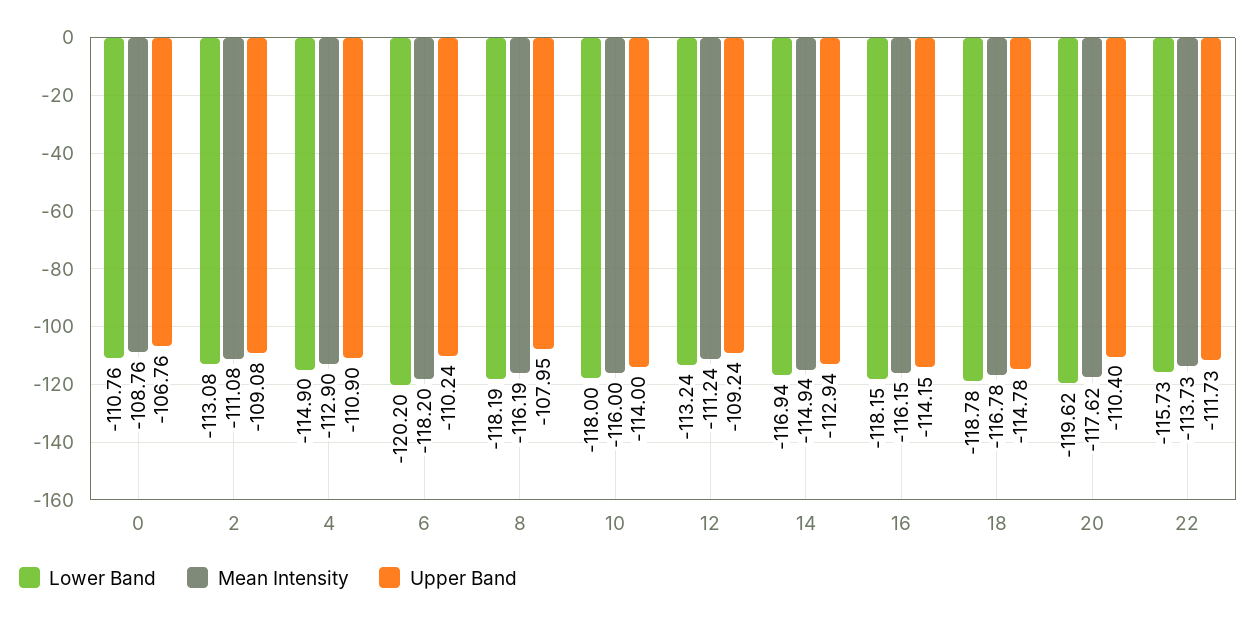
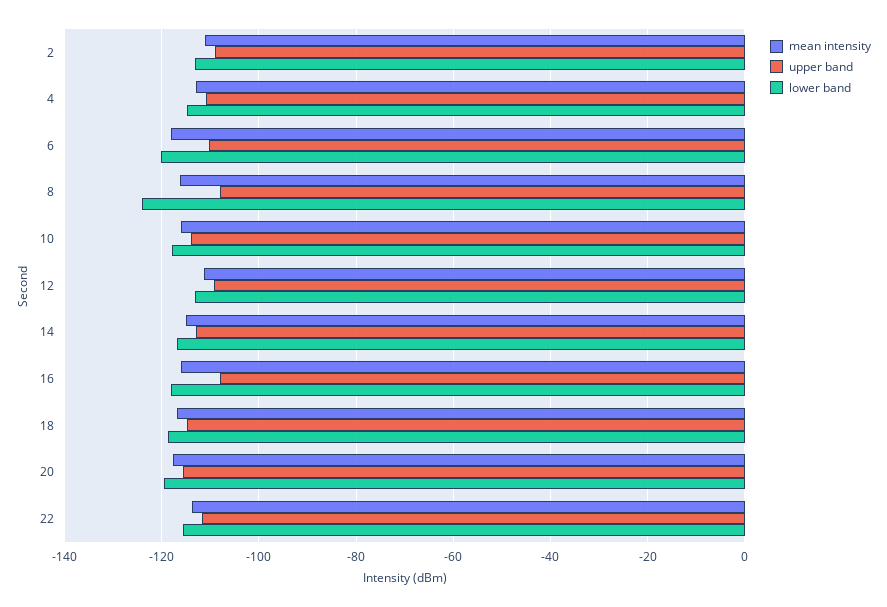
  {
    "Lower Band": {
-     "0": -110.76,
      "2": -113.08,
      "4": -114.9,
      "6": -120.2,
-     "8": -118.19,
+     "8": -124,
      "10": -118,
      "12": -113.24,
      "14": -116.94,
      "16": -118.15,
      "18": -118.78,
      "20": -119.62,
      "22": -115.73
    },
    "Mean Intensity": {
-     "0": -108.76,
      "2": -111.08,
      "4": -112.9,
      "6": -118.2,
      "8": -116.19,
      "10": -116,
      "12": -111.24,
      "14": -114.94,
      "16": -116.15,
      "18": -116.78,
      "20": -117.62,
      "22": -113.73
    },
    "Upper Band": {
-     "0": -106.76,
      "2": -109.08,
      "4": -110.9,
      "6": -110.24,
      "8": -107.95,
      "10": -114,
      "12": -109.24,
      "14": -112.94,
-     "16": -114.15,
+     "16": -108,
      "18": -114.78,
-     "20": -110.4,
+     "20": -116,
      "22": -111.73
    }
  }

